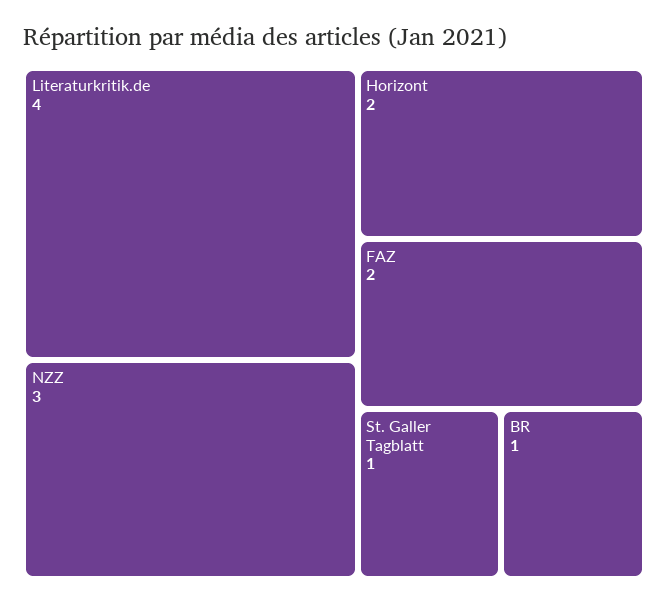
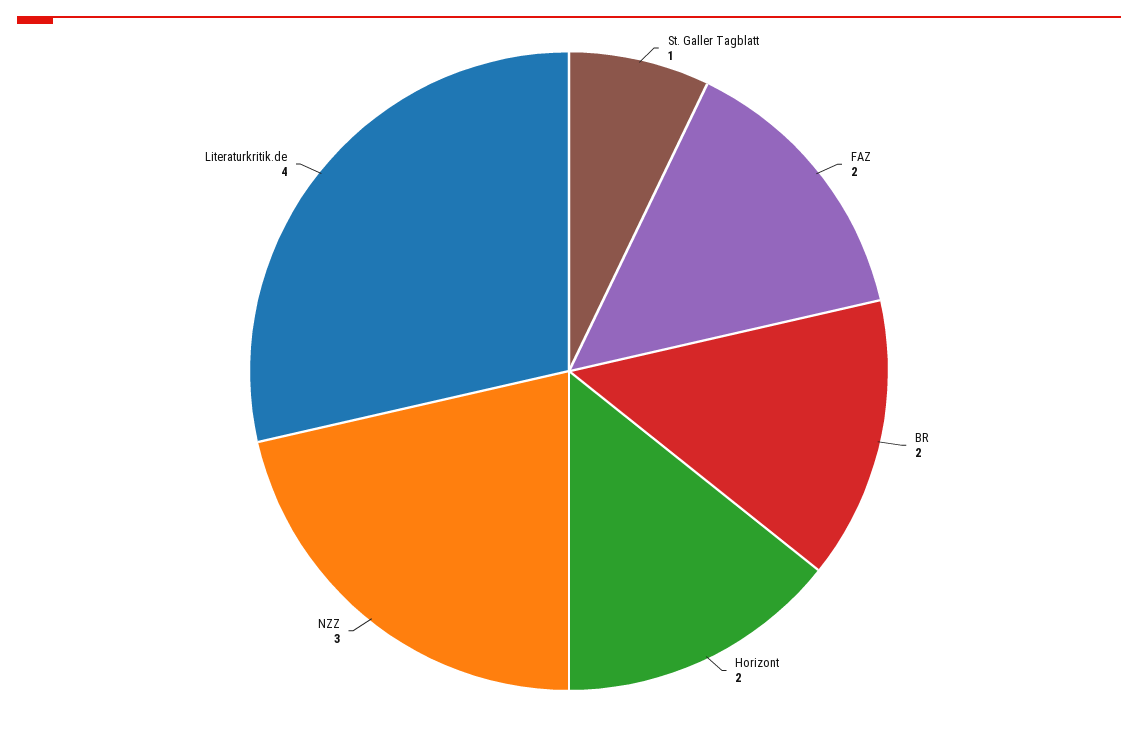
  {
    "Literaturkritik.de": 4,
    "NZZ": 3,
    "Horizont": 2,
    "FAZ": 2,
    "St. Galler Tagblatt": 1,
-   "BR": 1
+   "BR": 2
  }

